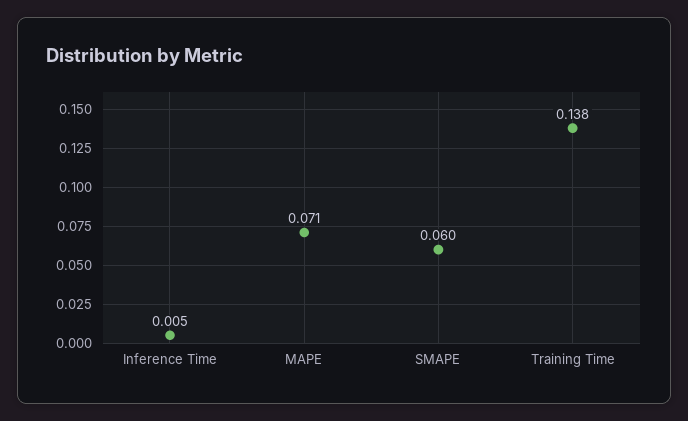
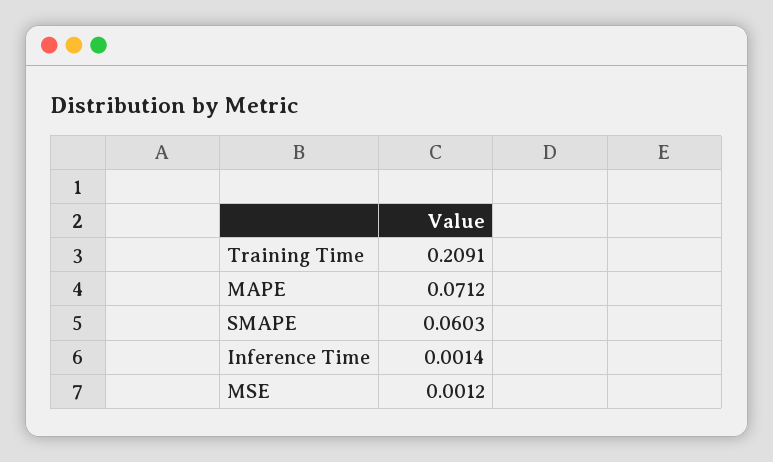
  {
-   "Inference Time": 0.005,
+   "Inference Time": 0.0014,
    "MAPE": 0.0712,
    "SMAPE": 0.0603,
-   "Training Time": 0.138
+   "Training Time": 0.2091,
+   "MSE": 0.0012
  }

